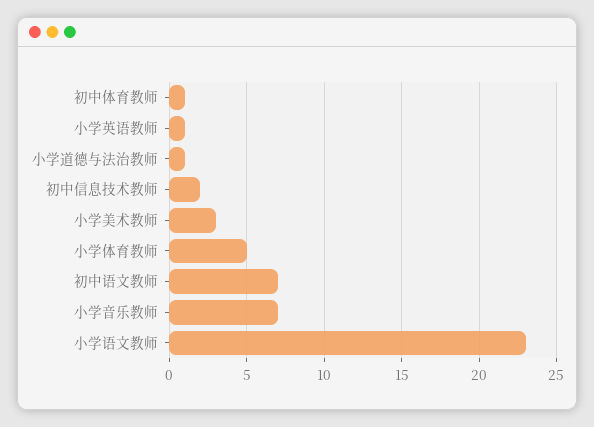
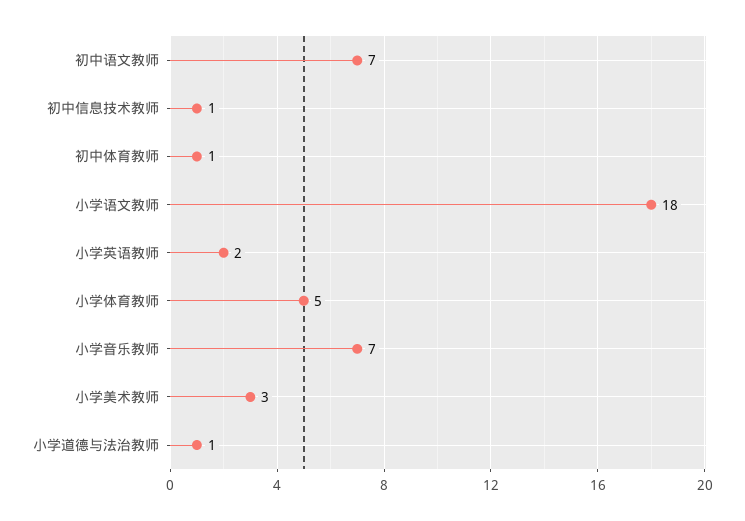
  {
    "初中体育教师": 1,
-   "小学英语教师": 1,
+   "小学英语教师": 2,
    "小学道德与法治教师": 1,
-   "初中信息技术教师": 2,
+   "初中信息技术教师": 1,
    "小学美术教师": 3,
    "小学体育教师": 5,
    "初中语文教师": 7,
    "小学音乐教师": 7,
-   "小学语文教师": 23
+   "小学语文教师": 18
  }

